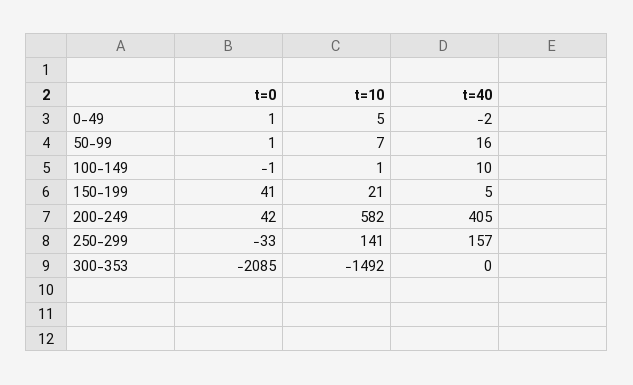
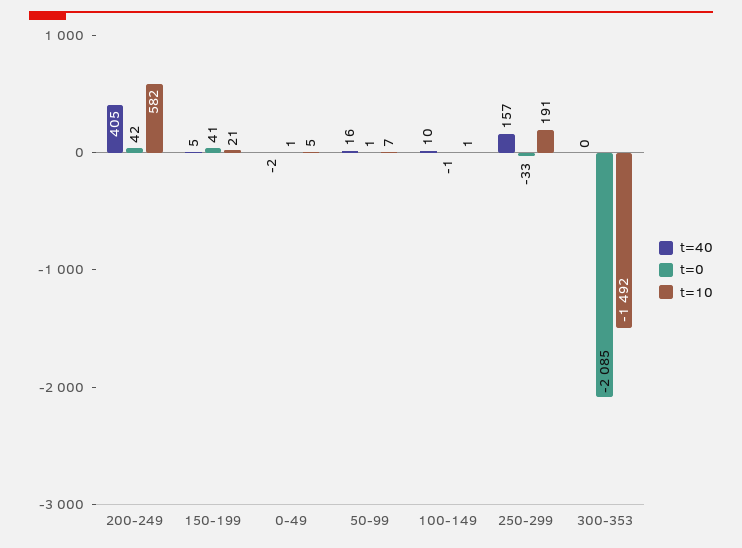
  {
    "t=0": {
      "0-49": 1,
      "50-99": 1,
      "100-149": -1,
      "150-199": 41,
      "200-249": 42,
      "250-299": -33,
      "300-353": -2085
    },
    "t=10": {
      "0-49": 5,
      "50-99": 7,
      "100-149": 1,
      "150-199": 21,
      "200-249": 582,
-     "250-299": 141,
+     "250-299": 191,
      "300-353": -1492
    },
    "t=40": {
      "0-49": -2,
      "50-99": 16,
      "100-149": 10,
      "150-199": 5,
      "200-249": 405,
      "250-299": 157,
      "300-353": 0
    }
  }

